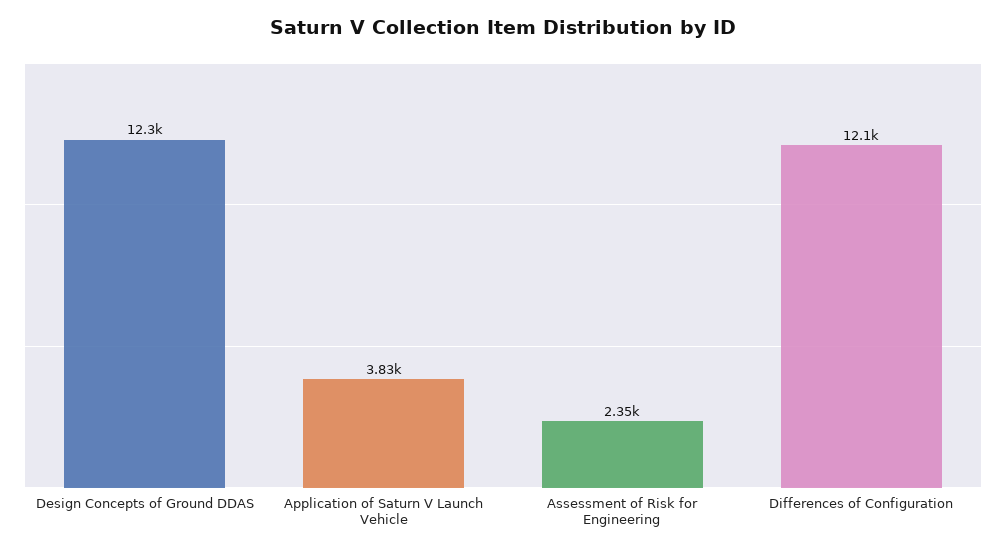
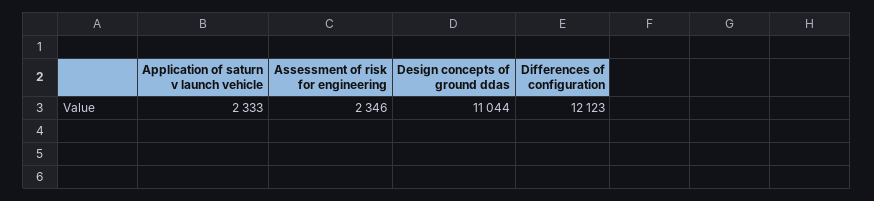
  {
-   "Design Concepts of Ground DDAS": 12300,
+   "Design Concepts of Ground DDAS": 11044,
-   "Application of Saturn V Launch Vehicle": 3830,
+   "Application of Saturn V Launch Vehicle": 2333,
    "Assessment of Risk for Engineering": 2346,
    "Differences of Configuration": 12123
  }

